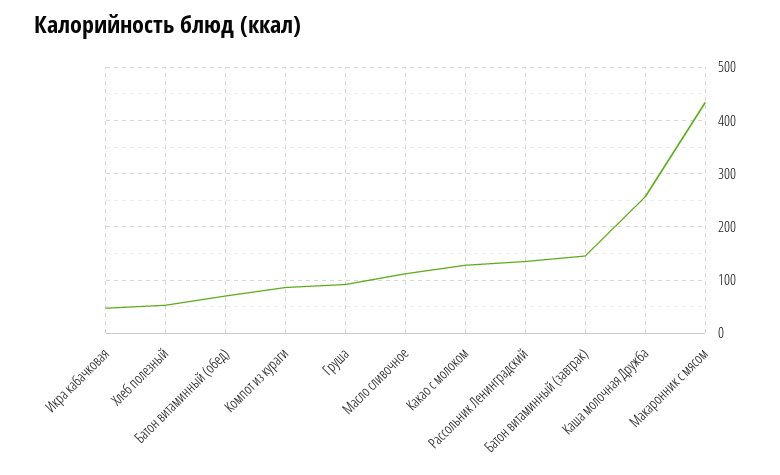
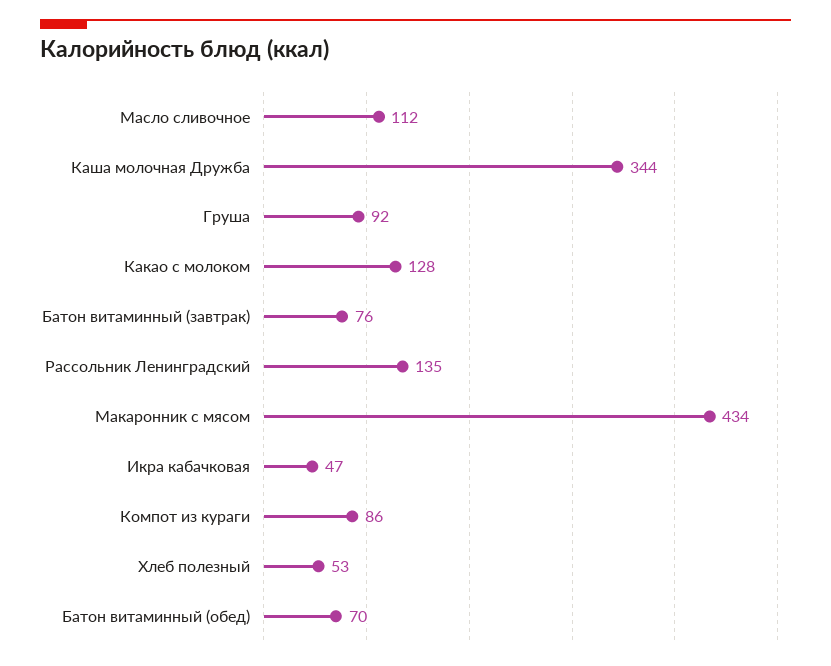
  {
    "Икра кабачковая": 47,
    "Хлеб полезный": 53,
    "Батон витаминный (обед)": 70,
    "Компот из кураги": 86,
    "Груша": 92,
    "Масло сливочное": 112,
    "Какао с молоком": 128,
    "Рассольник Ленинградский": 135,
-   "Батон витаминный (завтрак)": 140,
+   "Батон витаминный (завтрак)": 76,
-   "Каша молочная Дружба": 260,
+   "Каша молочная Дружба": 344,
    "Макаронник с мясом": 434
  }

